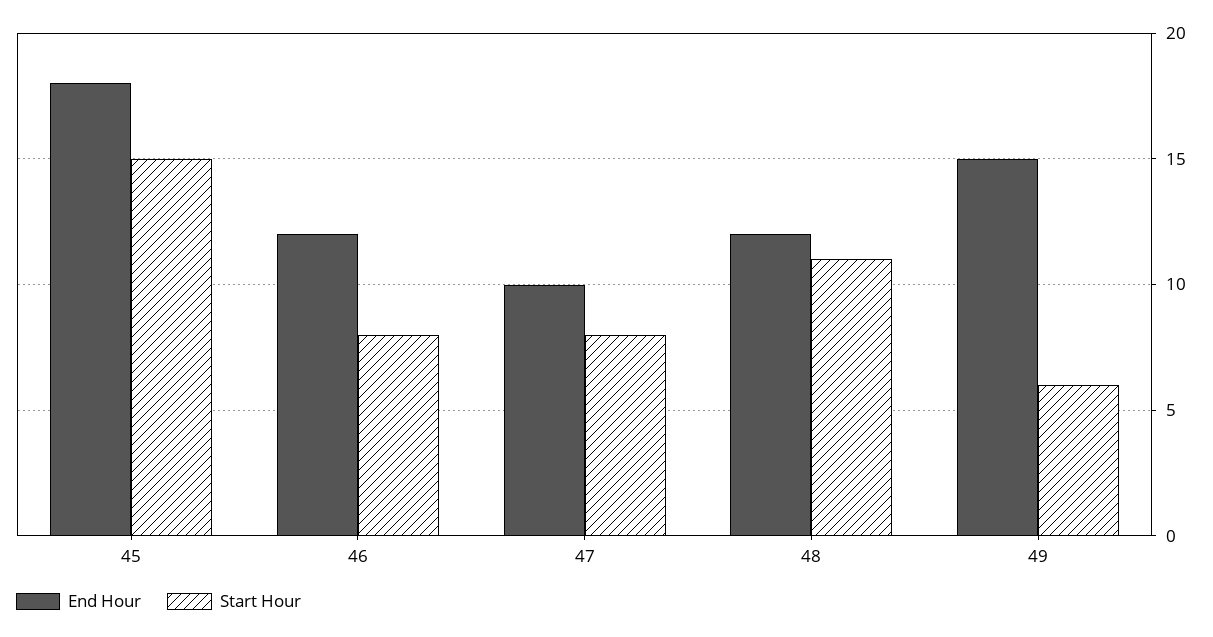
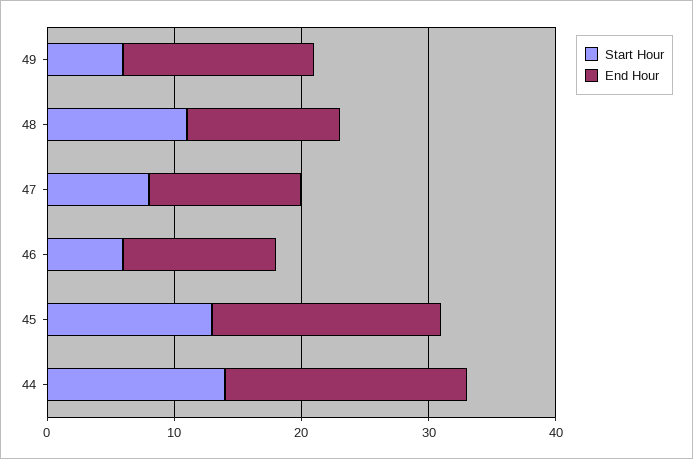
  {
    "End Hour": {
      "45": 18,
      "46": 12,
-     "47": 10,
+     "47": 12,
      "48": 12,
-     "49": 15
+     "49": 15,
+     "44": 19
    },
    "Start Hour": {
-     "45": 15,
+     "45": 13,
-     "46": 8,
+     "46": 6,
      "47": 8,
      "48": 11,
-     "49": 6
+     "49": 6,
+     "44": 14
    }
  }

